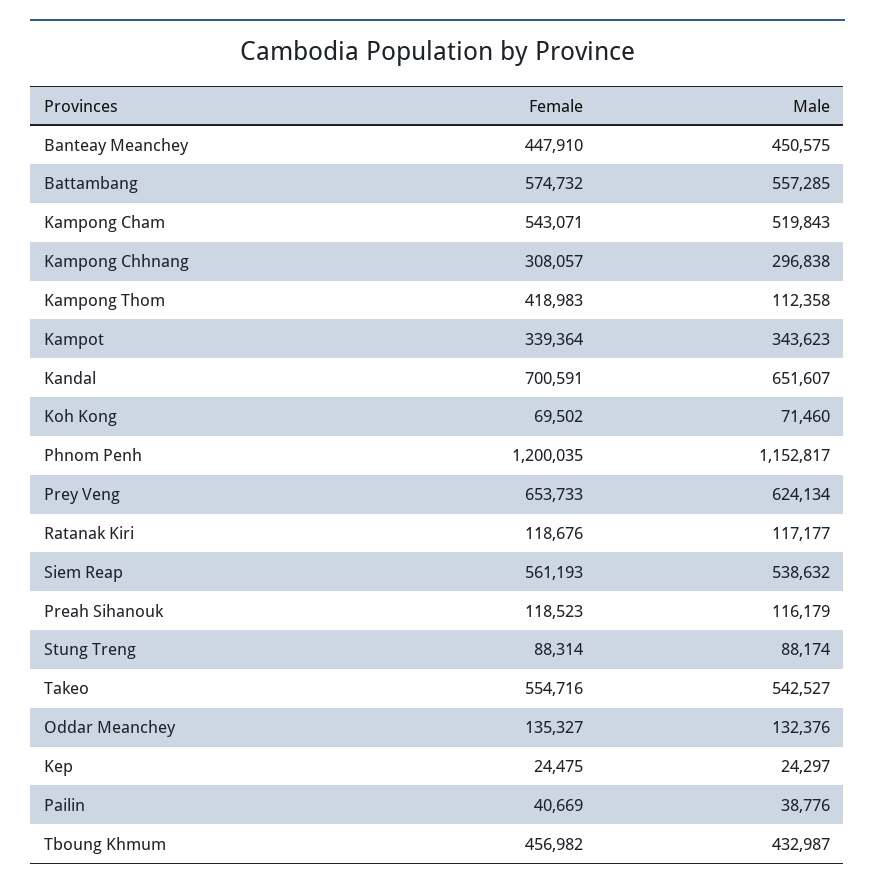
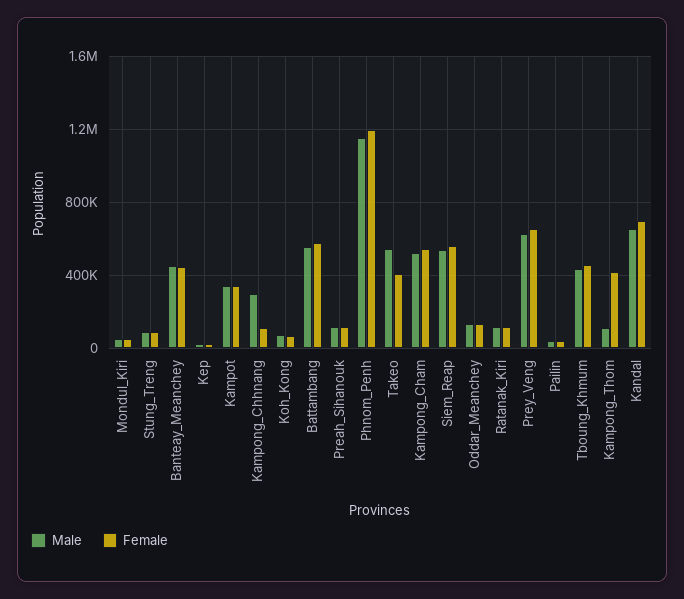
  {
    "Female": {
      "Banteay Meanchey": 447910,
      "Battambang": 574732,
      "Kampong Cham": 543071,
-     "Kampong Chhnang": 308057,
+     "Kampong Chhnang": 100000,
      "Kampong Thom": 418983,
      "Kampot": 339364,
      "Kandal": 700591,
      "Koh Kong": 69502,
      "Phnom Penh": 1200035,
      "Prey Veng": 653733,
      "Ratanak Kiri": 118676,
      "Siem Reap": 561193,
      "Preah Sihanouk": 118523,
      "Stung Treng": 88314,
-     "Takeo": 554716,
+     "Takeo": 400000,
      "Oddar Meanchey": 135327,
      "Kep": 24475,
      "Pailin": 40669,
-     "Tboung Khmum": 456982
+     "Tboung Khmum": 456982,
+     "Mondul_Kiri": 50000
    },
    "Male": {
      "Banteay Meanchey": 450575,
      "Battambang": 557285,
      "Kampong Cham": 519843,
      "Kampong Chhnang": 296838,
      "Kampong Thom": 112358,
      "Kampot": 343623,
      "Kandal": 651607,
      "Koh Kong": 71460,
      "Phnom Penh": 1152817,
      "Prey Veng": 624134,
      "Ratanak Kiri": 117177,
      "Siem Reap": 538632,
      "Preah Sihanouk": 116179,
      "Stung Treng": 88174,
      "Takeo": 542527,
      "Oddar Meanchey": 132376,
      "Kep": 24297,
      "Pailin": 38776,
-     "Tboung Khmum": 432987
+     "Tboung Khmum": 432987,
+     "Mondul_Kiri": 50000
    }
  }

